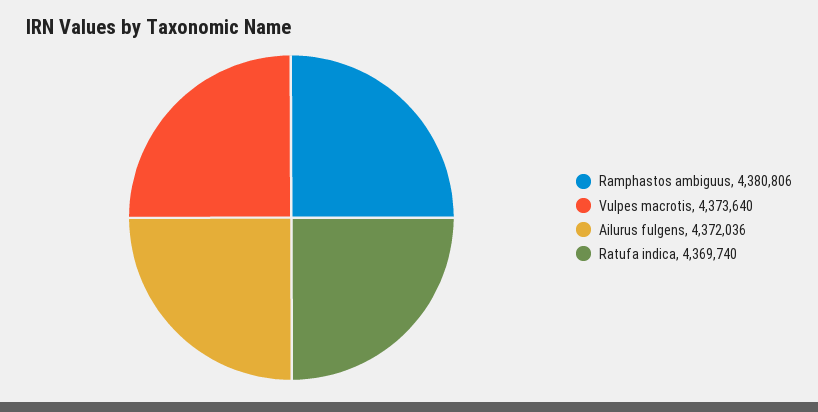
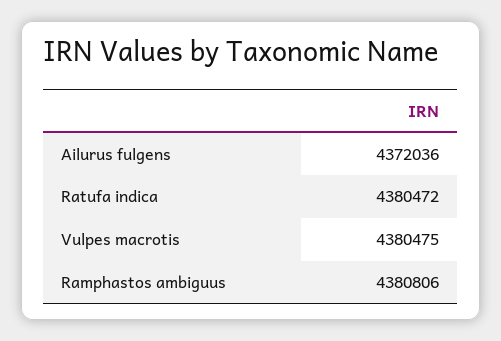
  {
    "Ramphastos ambiguus": 4380806,
-   "Vulpes macrotis": 4373640,
+   "Vulpes macrotis": 4380475,
    "Ailurus fulgens": 4372036,
-   "Ratufa indica": 4369740
+   "Ratufa indica": 4380472
  }

